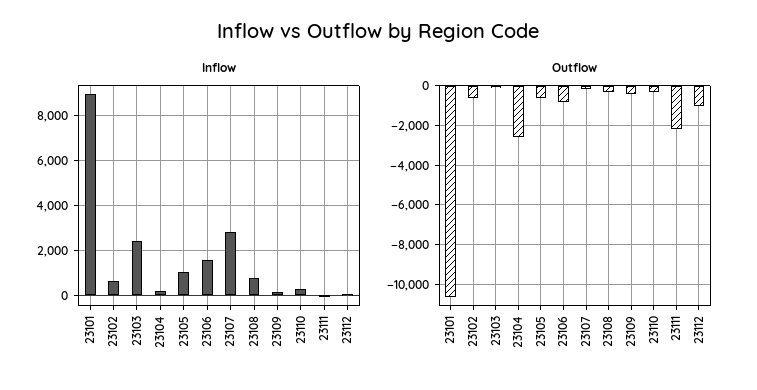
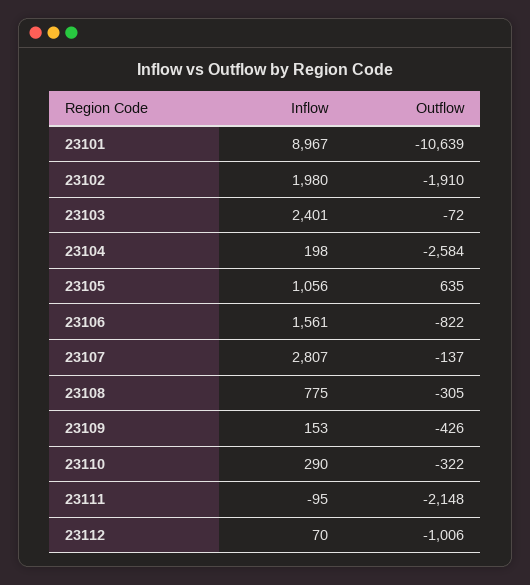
  {
    "Inflow": {
      "23101": 8967,
-     "23102": 500,
+     "23102": 1980,
      "23103": 2401,
      "23104": 198,
      "23105": 1056,
      "23106": 1561,
      "23107": 2807,
      "23108": 775,
      "23109": 153,
      "23110": 290,
      "23111": -95,
      "23112": 70
    },
    "Outflow": {
      "23101": -10639,
-     "23102": -500,
+     "23102": -1910,
      "23103": -72,
      "23104": -2584,
-     "23105": -500,
+     "23105": 635,
      "23106": -822,
      "23107": -137,
      "23108": -305,
      "23109": -426,
      "23110": -322,
      "23111": -2148,
      "23112": -1006
    }
  }

